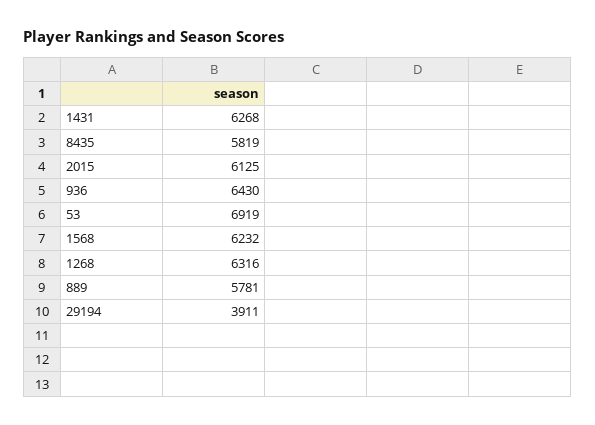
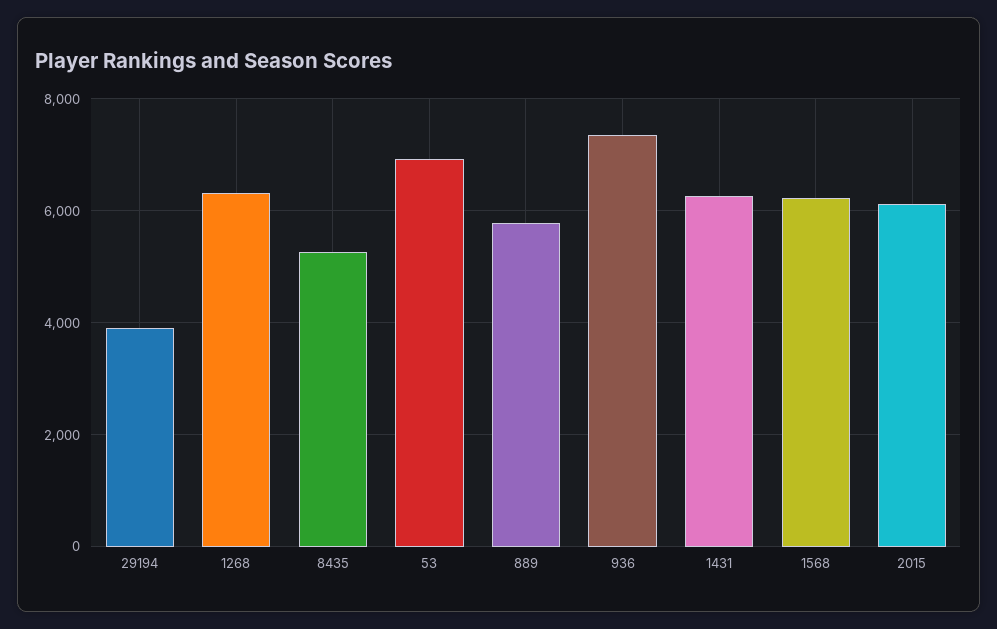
  {
    "1431": 6268,
-   "8435": 5819,
+   "8435": 5200,
    "2015": 6125,
-   "936": 6430,
+   "936": 7400,
    "53": 6919,
    "1568": 6232,
    "1268": 6316,
    "889": 5781,
    "29194": 3911
  }

